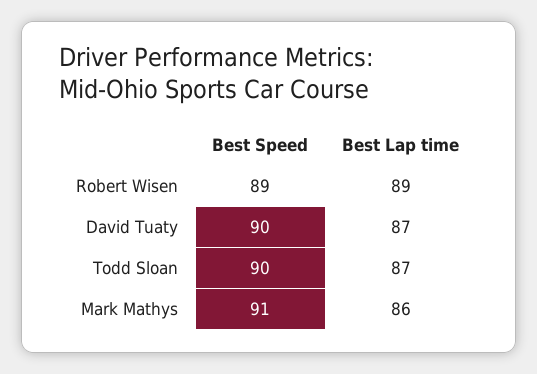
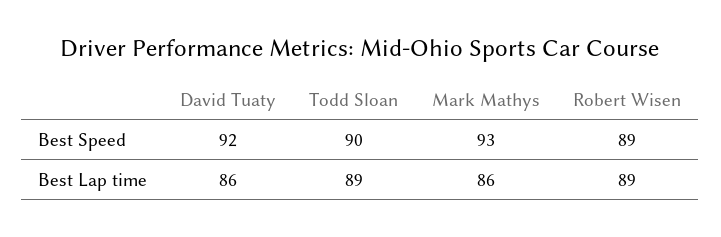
  {
    "Best Speed": {
      "Robert Wisen": 89,
-     "David Tuaty": 90,
+     "David Tuaty": 92,
      "Todd Sloan": 90,
-     "Mark Mathys": 91
+     "Mark Mathys": 93
    },
    "Best Lap time": {
      "Robert Wisen": 89,
-     "David Tuaty": 87,
+     "David Tuaty": 86,
-     "Todd Sloan": 87,
+     "Todd Sloan": 89,
      "Mark Mathys": 86
    }
  }

